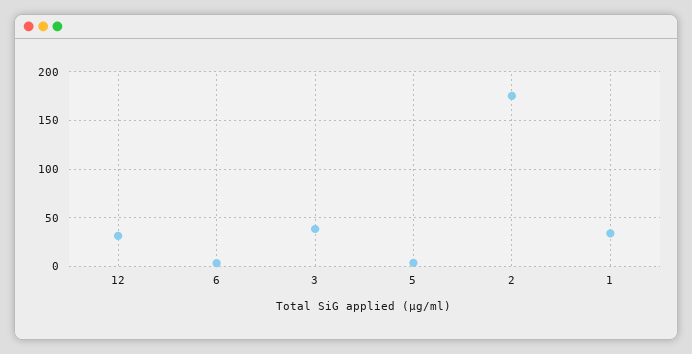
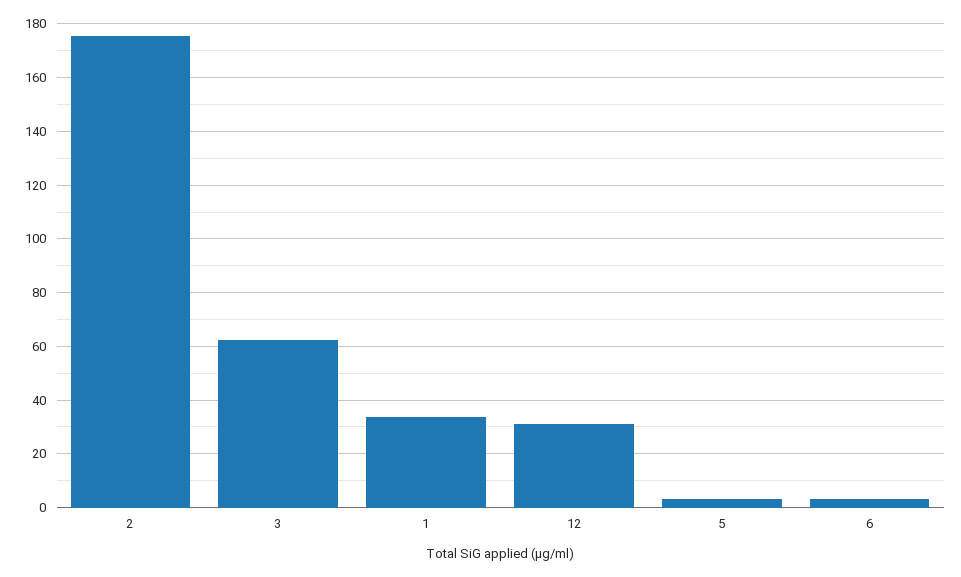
  {
    "12": 30,
    "6": 2.5,
-   "3": 40,
+   "3": 62.5,
    "5": 2.5,
    "2": 175,
    "1": 32.5
  }

